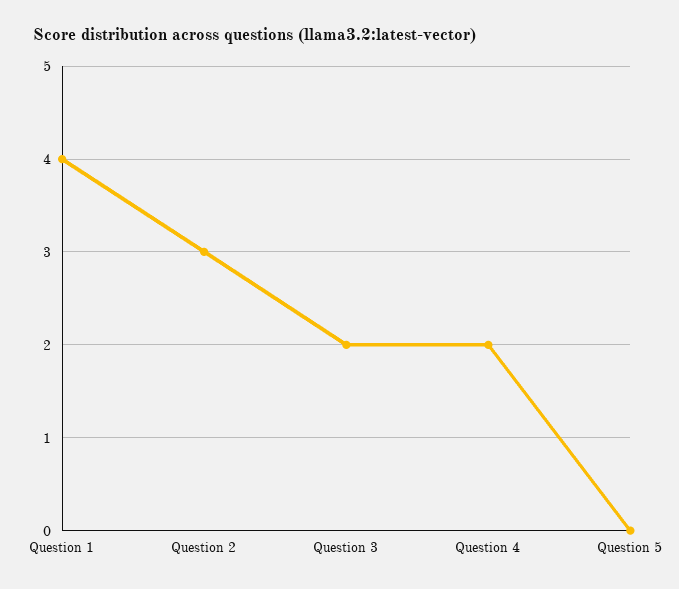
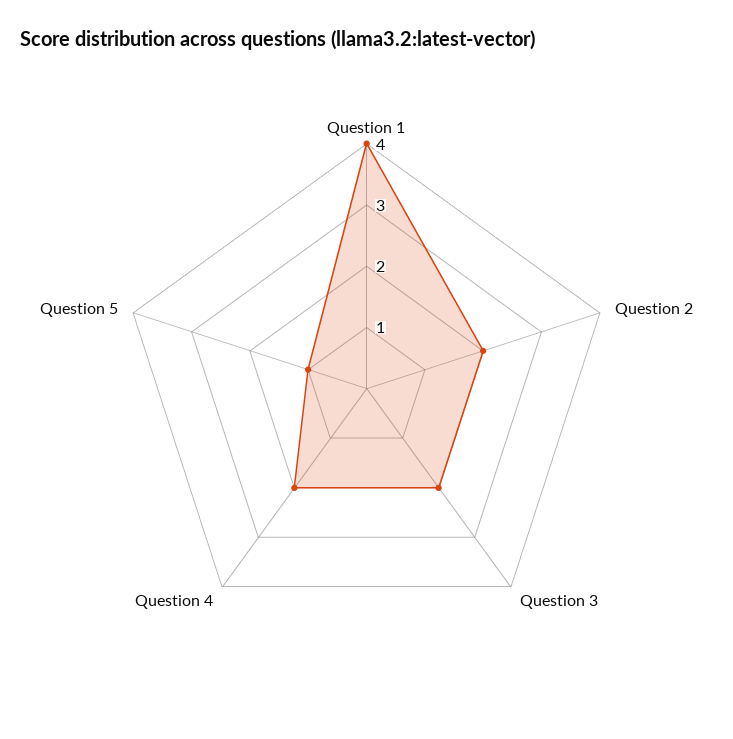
  {
    "Question 1": 4,
-   "Question 2": 3,
+   "Question 2": 2,
    "Question 3": 2,
    "Question 4": 2,
-   "Question 5": 0
+   "Question 5": 1
  }

